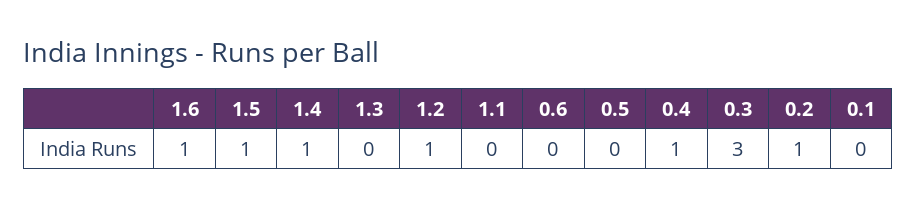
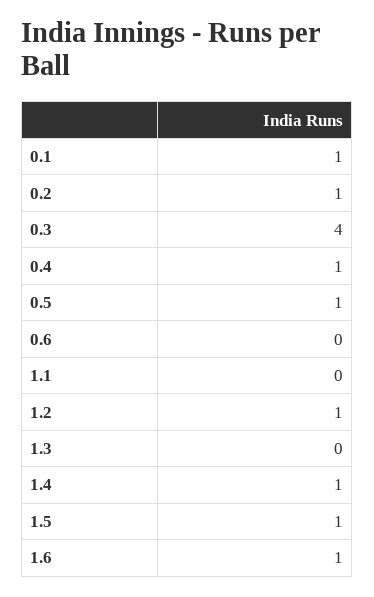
  {
    "1.6": 1,
    "1.5": 1,
    "1.4": 1,
    "1.3": 0,
    "1.2": 1,
    "1.1": 0,
    "0.6": 0,
-   "0.5": 0,
+   "0.5": 1,
    "0.4": 1,
-   "0.3": 3,
+   "0.3": 4,
    "0.2": 1,
-   "0.1": 0
+   "0.1": 1
  }

